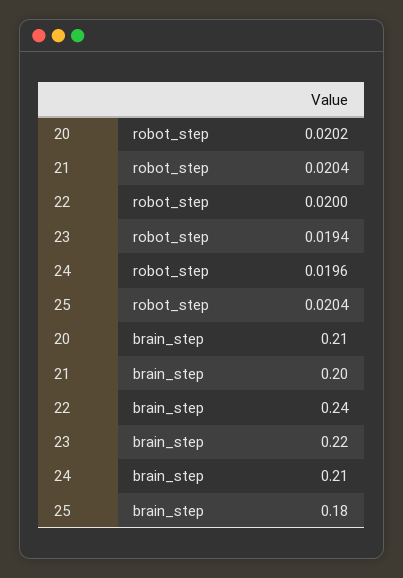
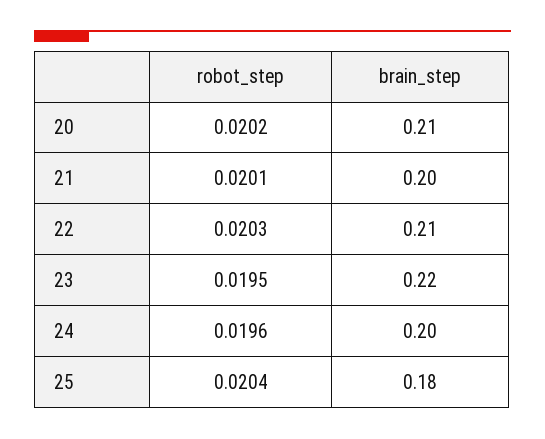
  {
    "20": {
      "robot_step": 0.0202,
      "brain_step": 0.21
    },
    "21": {
-     "robot_step": 0.0204,
+     "robot_step": 0.0201,
      "brain_step": 0.2
    },
    "22": {
-     "robot_step": 0.02,
+     "robot_step": 0.0203,
-     "brain_step": 0.24
+     "brain_step": 0.21
    },
    "23": {
-     "robot_step": 0.0194,
+     "robot_step": 0.0195,
      "brain_step": 0.22
    },
    "24": {
      "robot_step": 0.0196,
-     "brain_step": 0.21
+     "brain_step": 0.2
    },
    "25": {
      "robot_step": 0.0204,
      "brain_step": 0.18
    }
  }

